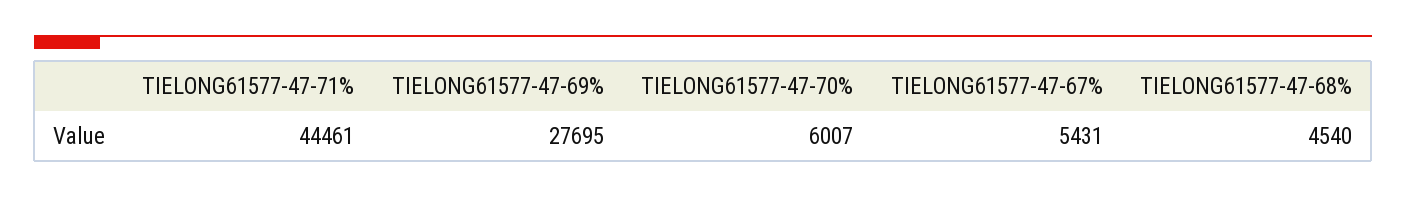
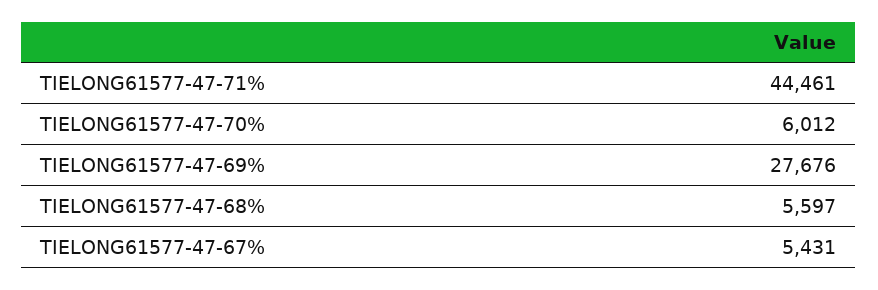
  {
    "TIELONG61577-47-71%": 44461,
-   "TIELONG61577-47-69%": 27695,
+   "TIELONG61577-47-69%": 27676,
-   "TIELONG61577-47-70%": 6007,
+   "TIELONG61577-47-70%": 6012,
    "TIELONG61577-47-67%": 5431,
-   "TIELONG61577-47-68%": 4540
+   "TIELONG61577-47-68%": 5597
  }

